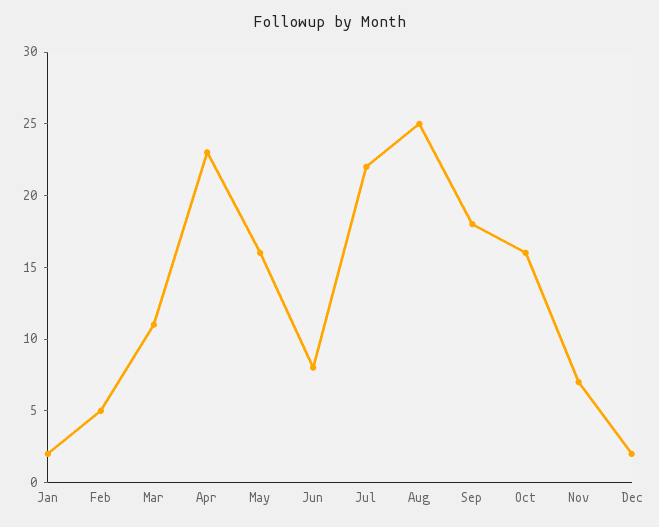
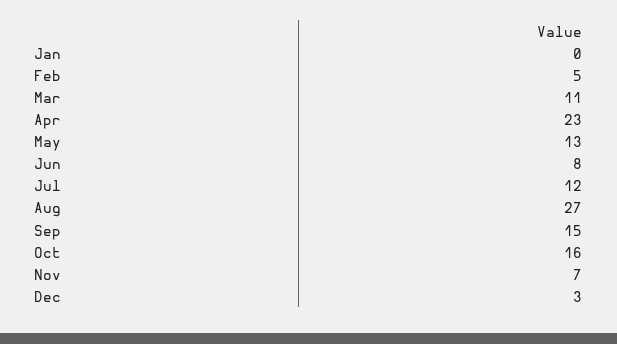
  {
-   "Jan": 2,
+   "Jan": 0,
    "Feb": 5,
    "Mar": 11,
    "Apr": 23,
-   "May": 16,
+   "May": 13,
    "Jun": 8,
-   "Jul": 22,
+   "Jul": 12,
-   "Aug": 25,
+   "Aug": 27,
-   "Sep": 18,
+   "Sep": 15,
    "Oct": 16,
    "Nov": 7,
-   "Dec": 2
+   "Dec": 3
  }

